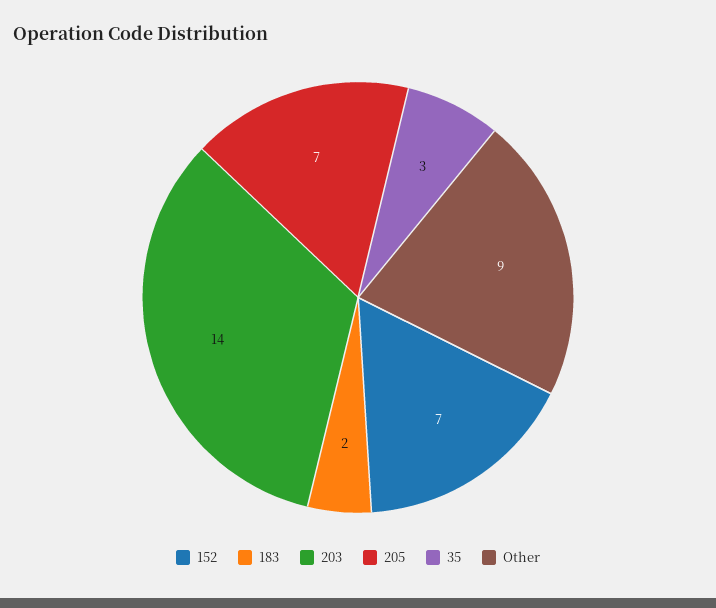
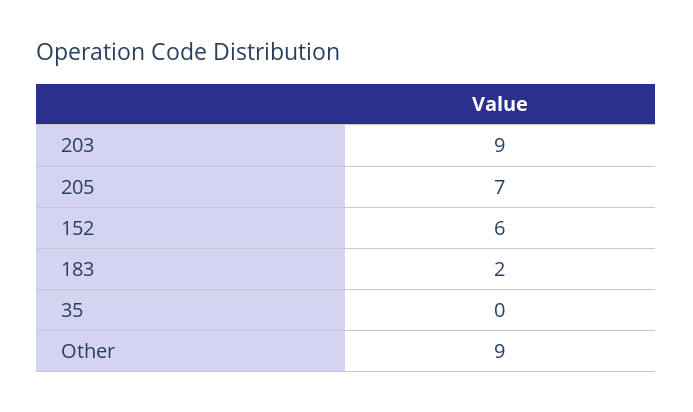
  {
-   "152": 7,
+   "152": 6,
    "183": 2,
-   "203": 14,
+   "203": 9,
    "205": 7,
-   "35": 3,
+   "35": 0,
    "Other": 9
  }

